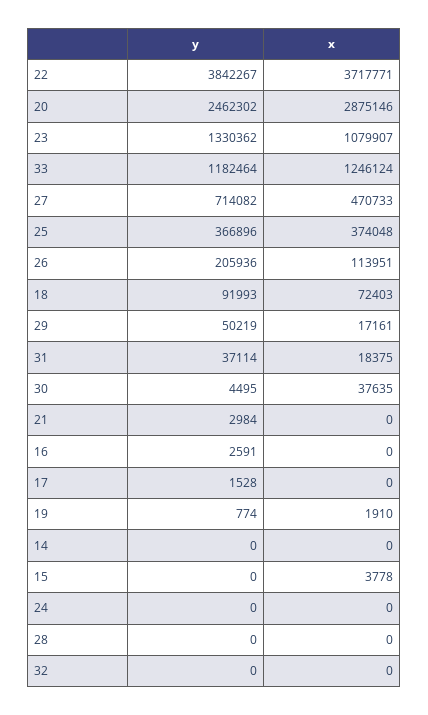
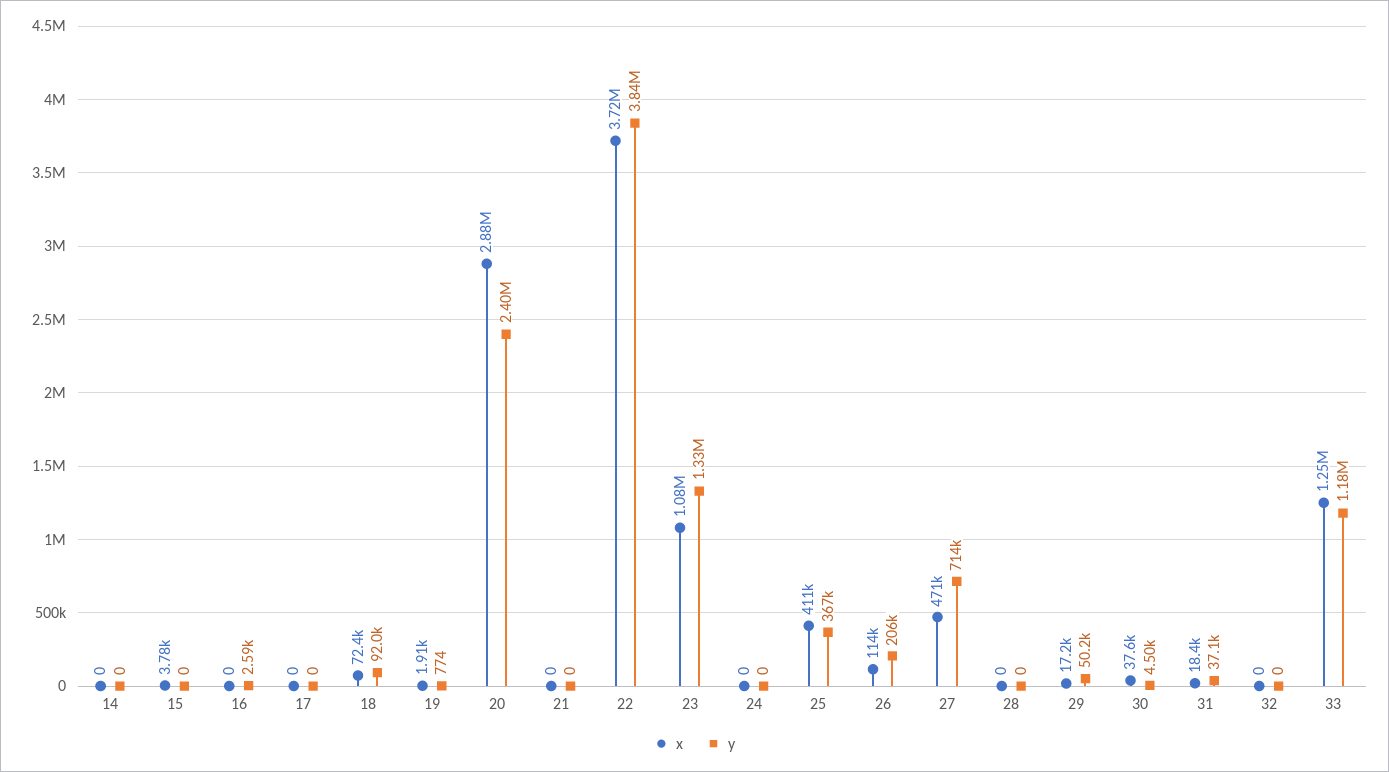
  {
    "y": {
      "22": 3842267,
-     "20": 2462302,
+     "20": 2400000,
      "23": 1330362,
      "33": 1182464,
      "27": 714082,
      "25": 366896,
      "26": 205936,
      "18": 91993,
      "29": 50219,
      "31": 37114,
      "30": 4495,
-     "21": 2984,
+     "21": 0,
      "16": 2591,
-     "17": 1528,
+     "17": 0,
      "19": 774,
      "14": 0,
      "15": 0,
      "24": 0,
      "28": 0,
      "32": 0
    },
    "x": {
      "22": 3717771,
      "20": 2875146,
      "23": 1079907,
      "33": 1246124,
      "27": 470733,
-     "25": 374048,
+     "25": 411000,
      "26": 113951,
      "18": 72403,
      "29": 17161,
      "31": 18375,
      "30": 37635,
      "21": 0,
      "16": 0,
      "17": 0,
      "19": 1910,
      "14": 0,
      "15": 3778,
      "24": 0,
      "28": 0,
      "32": 0
    }
  }

